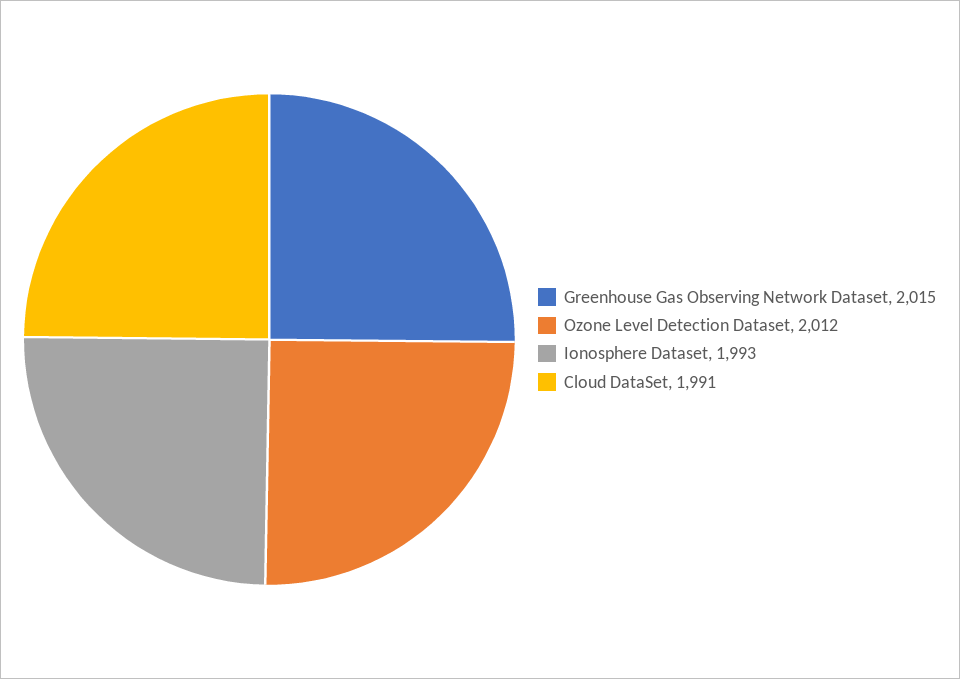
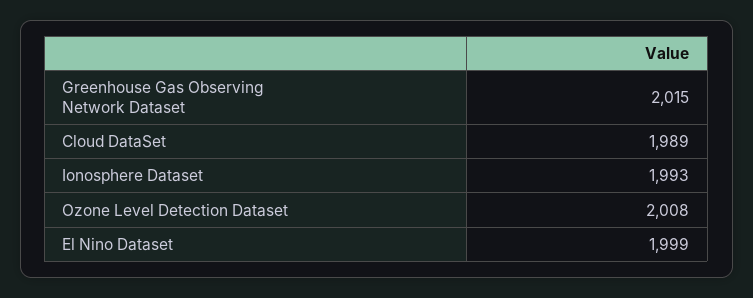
  {
    "Greenhouse Gas Observing Network Dataset": 2015,
-   "Ozone Level Detection Dataset": 2012,
+   "Ozone Level Detection Dataset": 2008,
    "Ionosphere Dataset": 1993,
-   "Cloud DataSet": 1991
+   "Cloud DataSet": 1989,
+   "El Nino Dataset": 1999
  }

